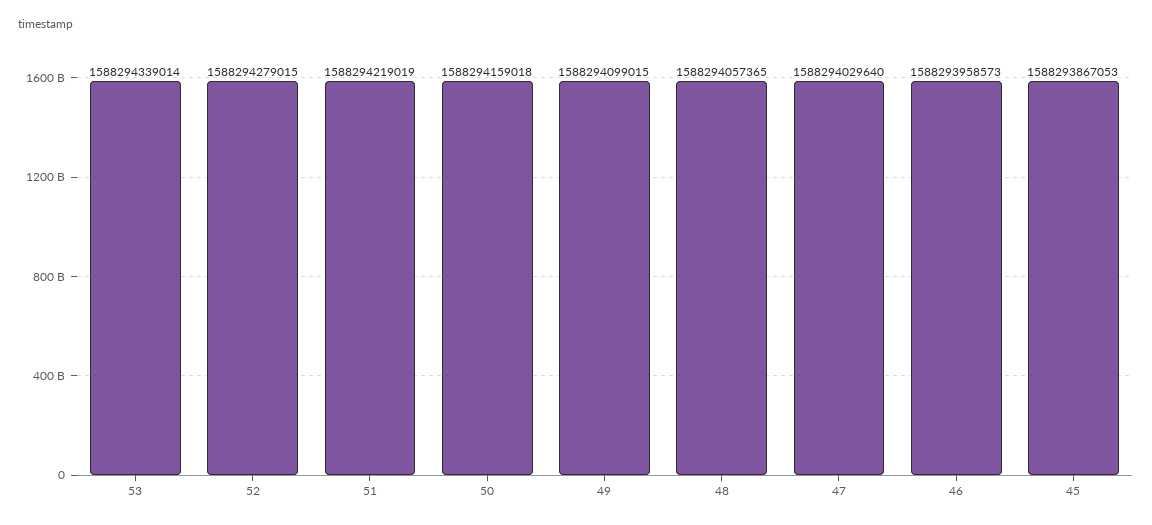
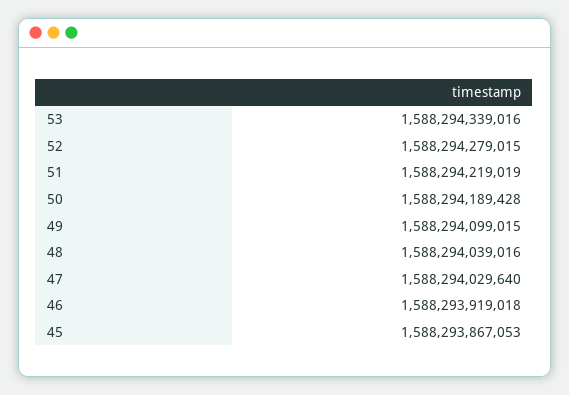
  {
-   "53": 1588294339014,
+   "53": 1588294339016,
    "52": 1588294279015,
    "51": 1588294219019,
-   "50": 1588294159018,
+   "50": 1588294189428,
    "49": 1588294099015,
-   "48": 1588294057365,
+   "48": 1588294039016,
    "47": 1588294029640,
-   "46": 1588293958573,
+   "46": 1588293919018,
    "45": 1588293867053
  }

